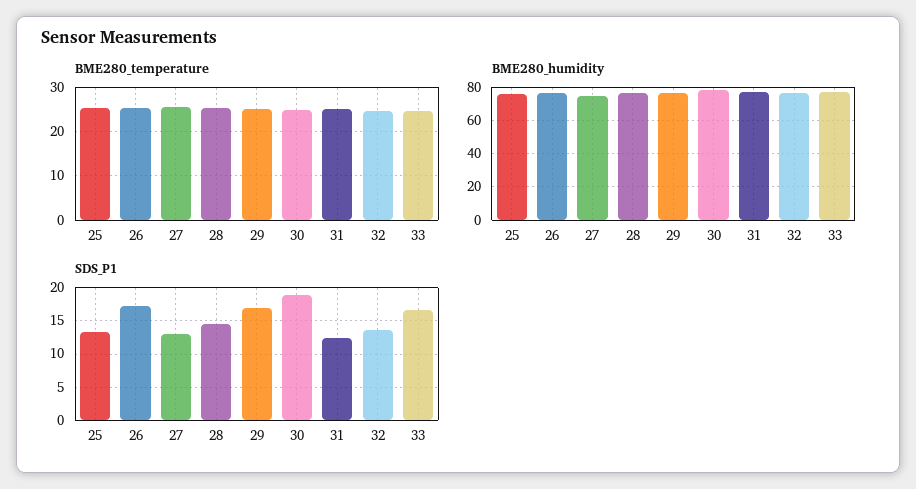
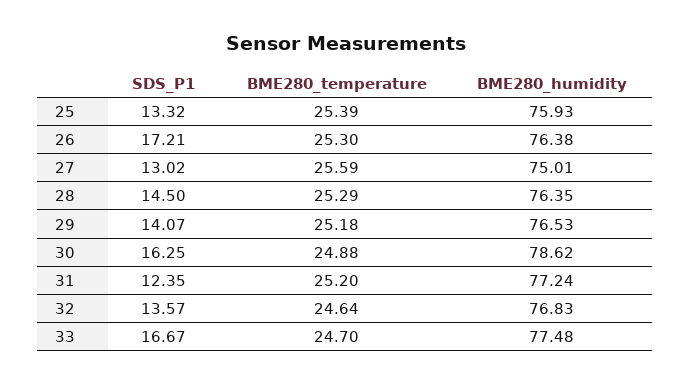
  {
    "BME280_temperature": {
      "25": 25.39,
      "26": 25.3,
      "27": 25.59,
      "28": 25.29,
      "29": 25.18,
      "30": 24.88,
      "31": 25.2,
      "32": 24.64,
      "33": 24.7
    },
    "BME280_humidity": {
      "25": 75.93,
      "26": 76.38,
      "27": 75.01,
      "28": 76.35,
      "29": 76.53,
      "30": 78.62,
      "31": 77.24,
      "32": 76.83,
      "33": 77.48
    },
    "SDS_P1": {
      "25": 13.32,
      "26": 17.21,
      "27": 13.02,
      "28": 14.5,
-     "29": 17,
+     "29": 14.07,
-     "30": 19,
+     "30": 16.25,
      "31": 12.35,
      "32": 13.57,
      "33": 16.67
    }
  }

